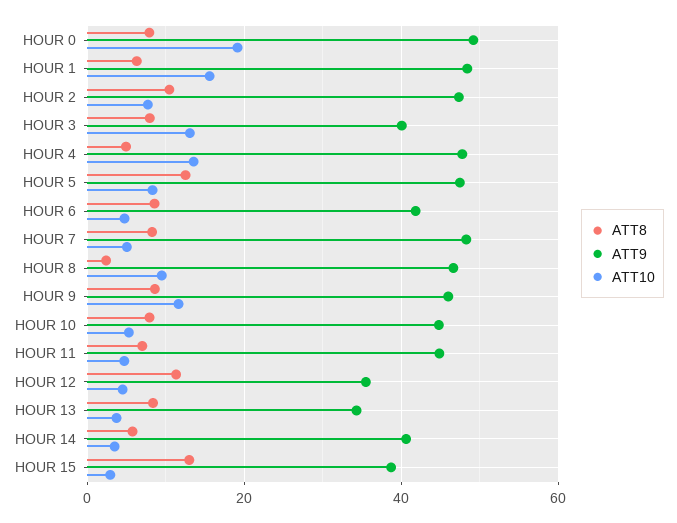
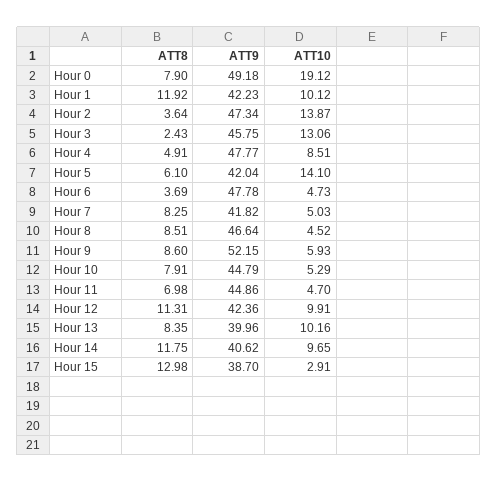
  {
    "ATT8": {
      "HOUR 0": 7.9,
-     "HOUR 1": 6,
+     "HOUR 1": 11.92,
-     "HOUR 2": 10,
+     "HOUR 2": 3.64,
-     "HOUR 3": 8,
+     "HOUR 3": 2.43,
      "HOUR 4": 4.91,
-     "HOUR 5": 12,
+     "HOUR 5": 6.1,
-     "HOUR 6": 8,
+     "HOUR 6": 3.69,
      "HOUR 7": 8.25,
-     "HOUR 8": 2,
+     "HOUR 8": 8.51,
      "HOUR 9": 8.6,
      "HOUR 10": 7.91,
      "HOUR 11": 6.98,
      "HOUR 12": 11.31,
      "HOUR 13": 8.35,
-     "HOUR 14": 6,
+     "HOUR 14": 11.75,
      "HOUR 15": 12.98
    },
    "ATT9": {
      "HOUR 0": 49.18,
-     "HOUR 1": 48,
+     "HOUR 1": 42.23,
      "HOUR 2": 47.34,
-     "HOUR 3": 40,
+     "HOUR 3": 45.75,
      "HOUR 4": 47.77,
-     "HOUR 5": 48,
+     "HOUR 5": 42.04,
-     "HOUR 6": 42,
+     "HOUR 6": 47.78,
-     "HOUR 7": 48,
+     "HOUR 7": 41.82,
      "HOUR 8": 46.64,
-     "HOUR 9": 46,
+     "HOUR 9": 52.15,
      "HOUR 10": 44.79,
      "HOUR 11": 44.86,
-     "HOUR 12": 36,
+     "HOUR 12": 42.36,
-     "HOUR 13": 34,
+     "HOUR 13": 39.96,
      "HOUR 14": 40.62,
      "HOUR 15": 38.7
    },
    "ATT10": {
      "HOUR 0": 19.12,
-     "HOUR 1": 16,
+     "HOUR 1": 10.12,
-     "HOUR 2": 8,
+     "HOUR 2": 13.87,
      "HOUR 3": 13.06,
-     "HOUR 4": 14,
+     "HOUR 4": 8.51,
-     "HOUR 5": 8,
+     "HOUR 5": 14.1,
      "HOUR 6": 4.73,
      "HOUR 7": 5.03,
-     "HOUR 8": 10,
+     "HOUR 8": 4.52,
-     "HOUR 9": 12,
+     "HOUR 9": 5.93,
      "HOUR 10": 5.29,
      "HOUR 11": 4.7,
-     "HOUR 12": 4,
+     "HOUR 12": 9.91,
-     "HOUR 13": 4,
+     "HOUR 13": 10.16,
-     "HOUR 14": 4,
+     "HOUR 14": 9.65,
      "HOUR 15": 2.91
    }
  }

